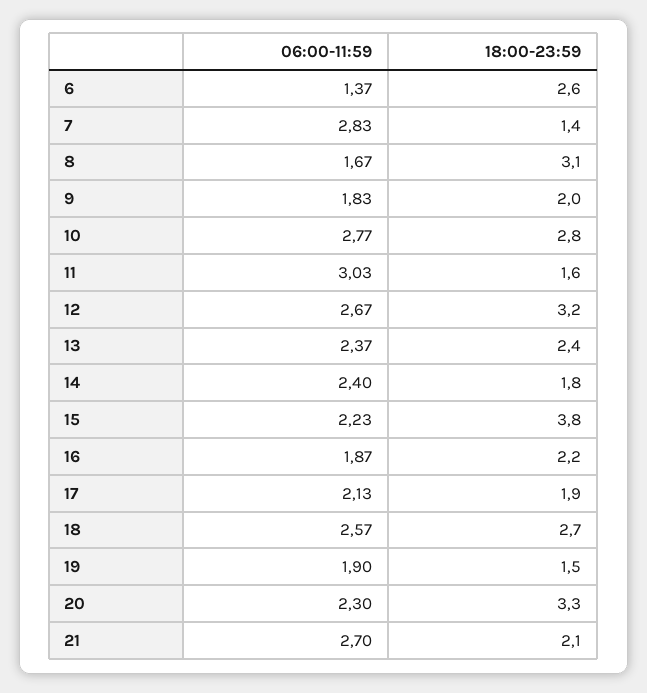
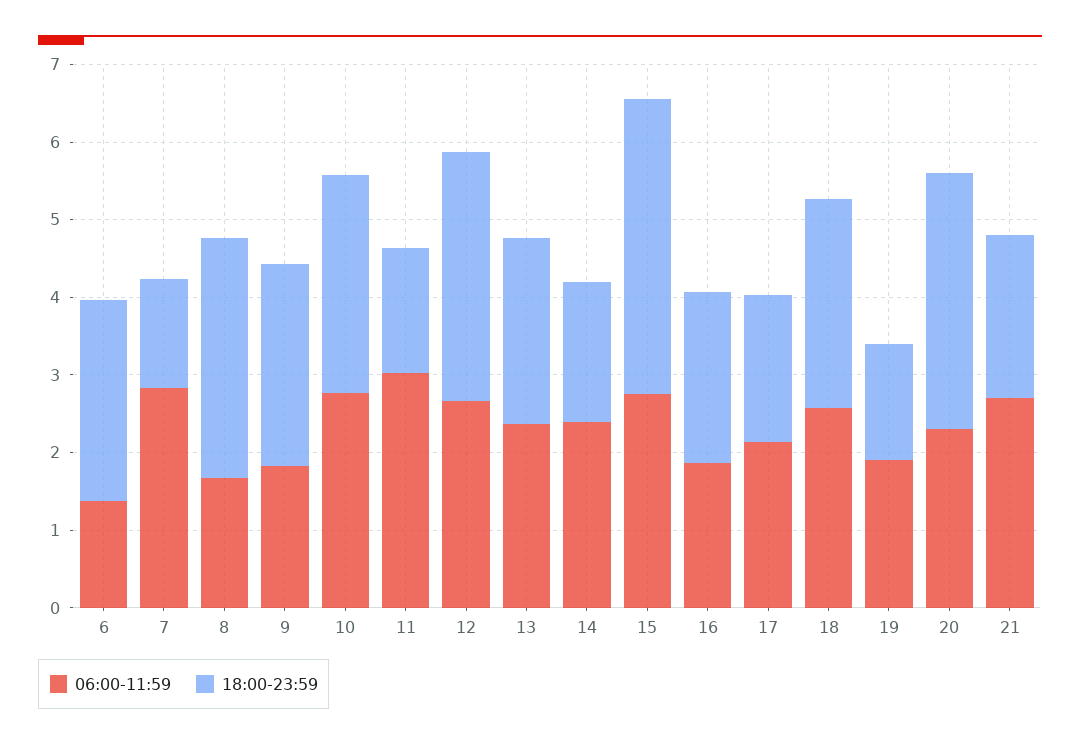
  {
    "06:00-11:59": {
      "6": 1.37,
      "7": 2.83,
      "8": 1.67,
      "9": 1.83,
      "10": 2.77,
      "11": 3.03,
      "12": 2.67,
      "13": 2.37,
      "14": 2.4,
-     "15": 2.23,
+     "15": 2.8,
      "16": 1.87,
      "17": 2.13,
      "18": 2.57,
      "19": 1.9,
      "20": 2.3,
      "21": 2.7
    },
    "18:00-23:59": {
      "6": 2.6,
      "7": 1.4,
      "8": 3.1,
-     "9": 2,
+     "9": 2.6,
      "10": 2.8,
      "11": 1.6,
      "12": 3.2,
      "13": 2.4,
      "14": 1.8,
      "15": 3.8,
      "16": 2.2,
      "17": 1.9,
      "18": 2.7,
      "19": 1.5,
      "20": 3.3,
      "21": 2.1
    }
  }

